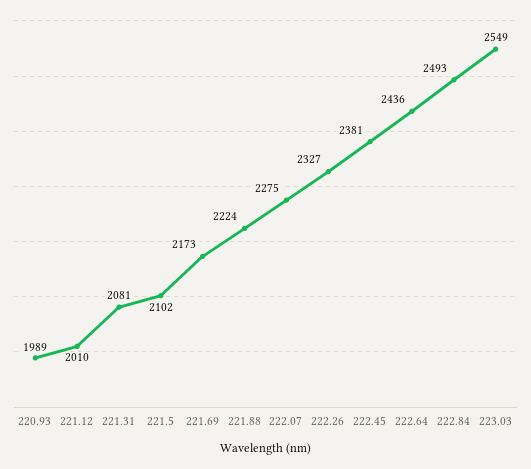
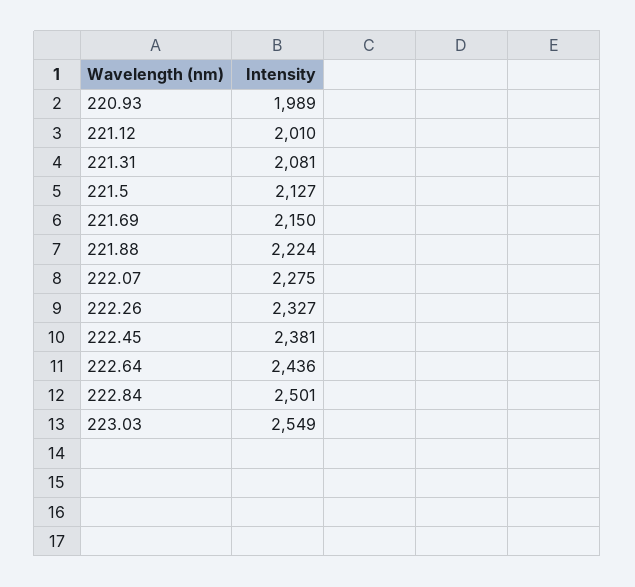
  {
    "220.93": 1989,
    "221.12": 2010,
    "221.31": 2081,
-   "221.5": 2102,
+   "221.5": 2127,
-   "221.69": 2173,
+   "221.69": 2150,
    "221.88": 2224,
    "222.07": 2275,
    "222.26": 2327,
    "222.45": 2381,
    "222.64": 2436,
-   "222.84": 2493,
+   "222.84": 2501,
    "223.03": 2549
  }

